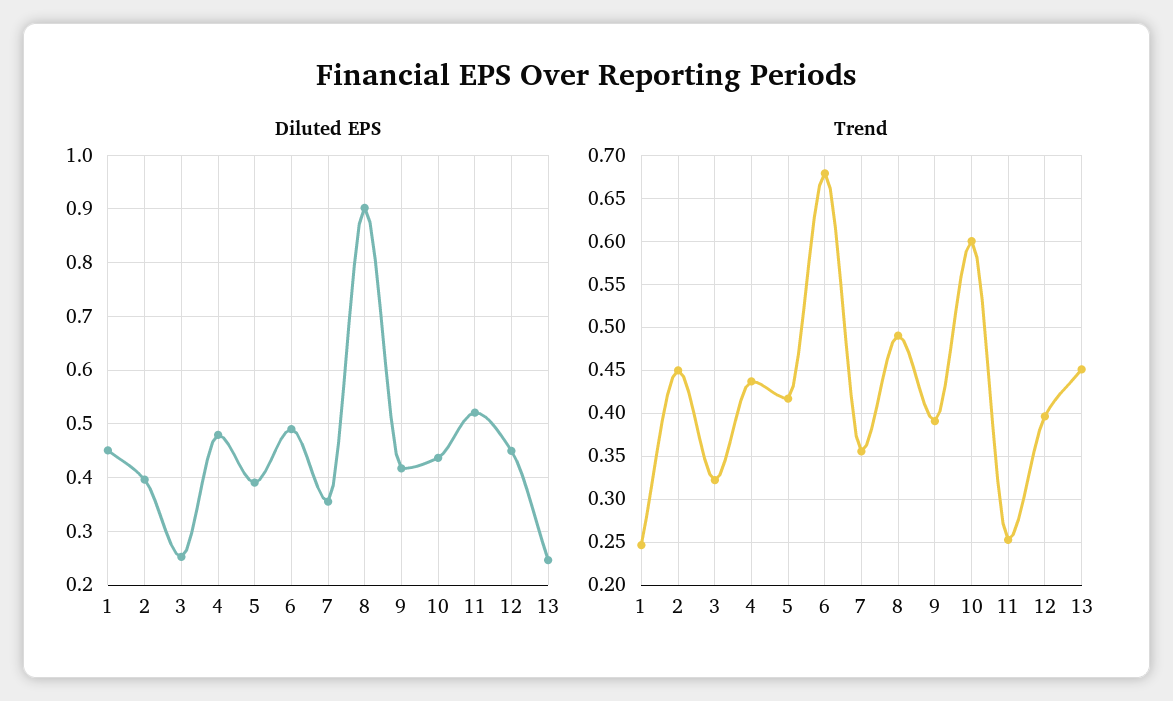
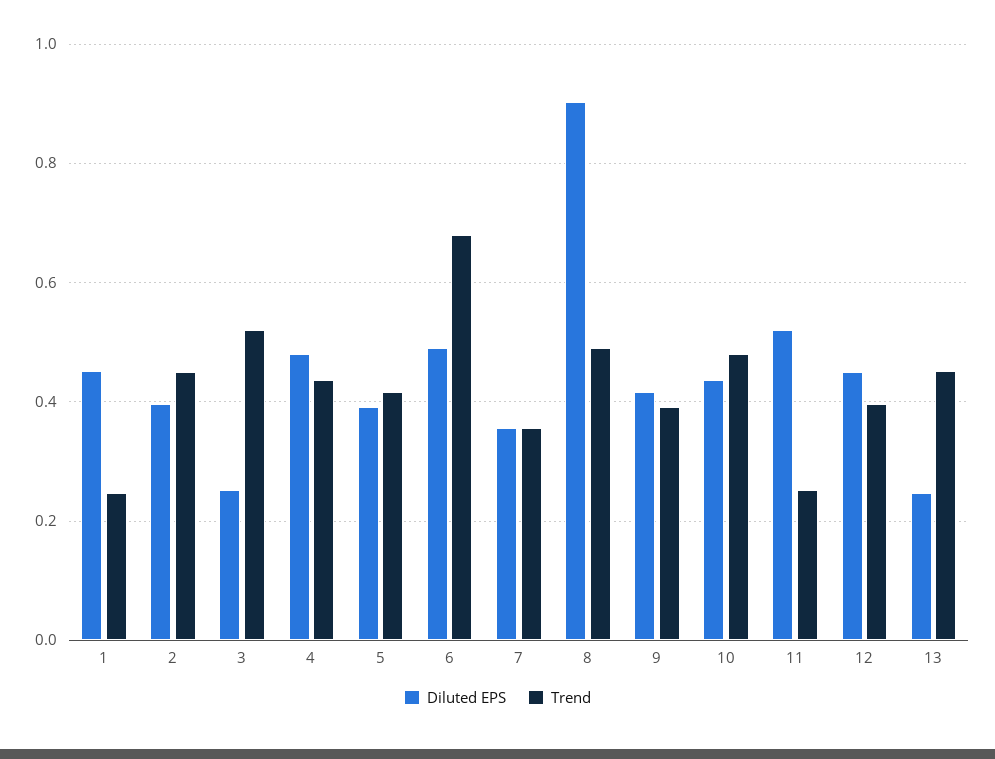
  {
    "Diluted EPS": {
      "1": 0.46,
      "2": 0.4,
      "3": 0.26,
      "4": 0.48,
      "5": 0.4,
      "6": 0.5,
      "7": 0.36,
      "8": 0.9,
      "9": 0.42,
      "10": 0.44,
      "11": 0.52,
      "12": 0.44,
      "13": 0.24
    },
    "Trend": {
      "1": 0.25,
      "2": 0.45,
-     "3": 0.32,
+     "3": 0.52,
      "4": 0.44,
      "5": 0.42,
      "6": 0.68,
      "7": 0.36,
      "8": 0.49,
      "9": 0.39,
-     "10": 0.6,
+     "10": 0.48,
      "11": 0.25,
      "12": 0.4,
      "13": 0.45
    }
  }

